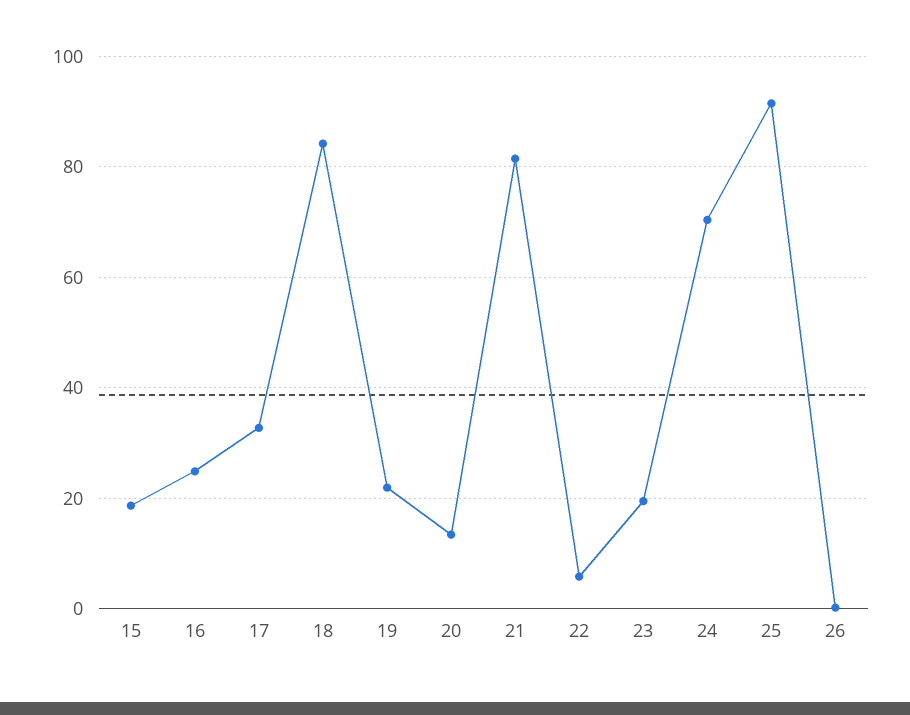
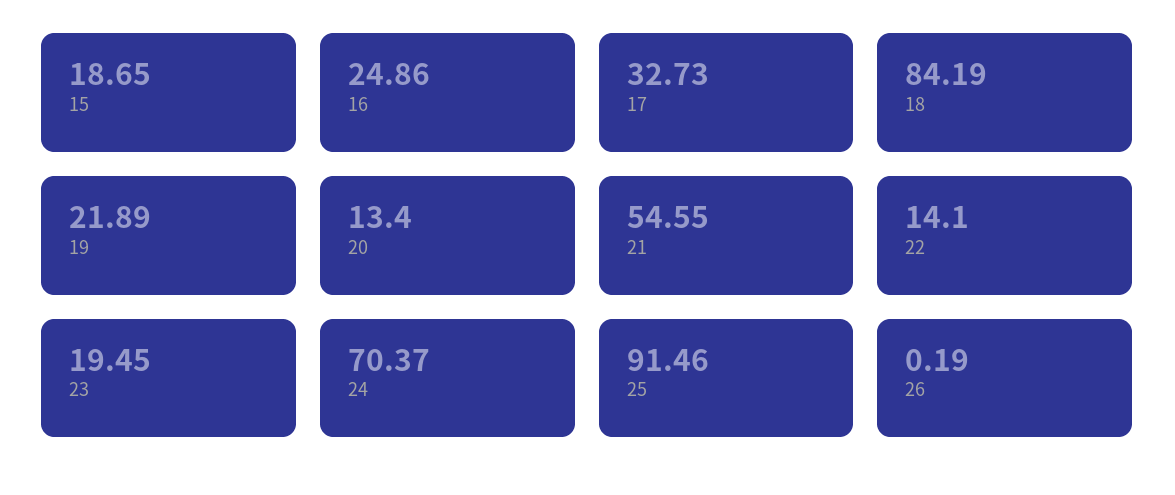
  {
    "15": 18.65,
    "16": 24.86,
    "17": 32.73,
    "18": 84.19,
    "19": 21.89,
    "20": 13.4,
-   "21": 82,
+   "21": 54.55,
-   "22": 6,
+   "22": 14.1,
    "23": 19.45,
    "24": 70.37,
    "25": 91.46,
    "26": 0.19
  }

